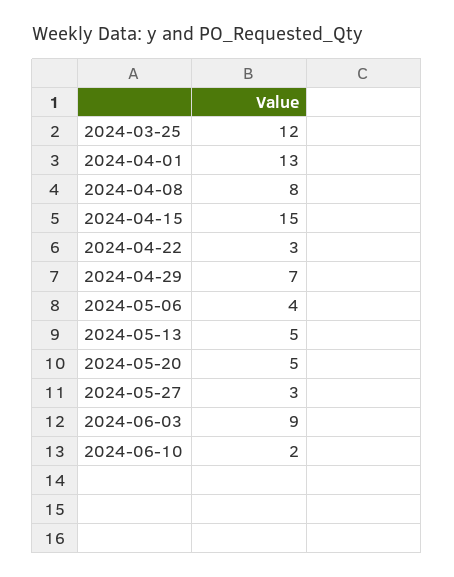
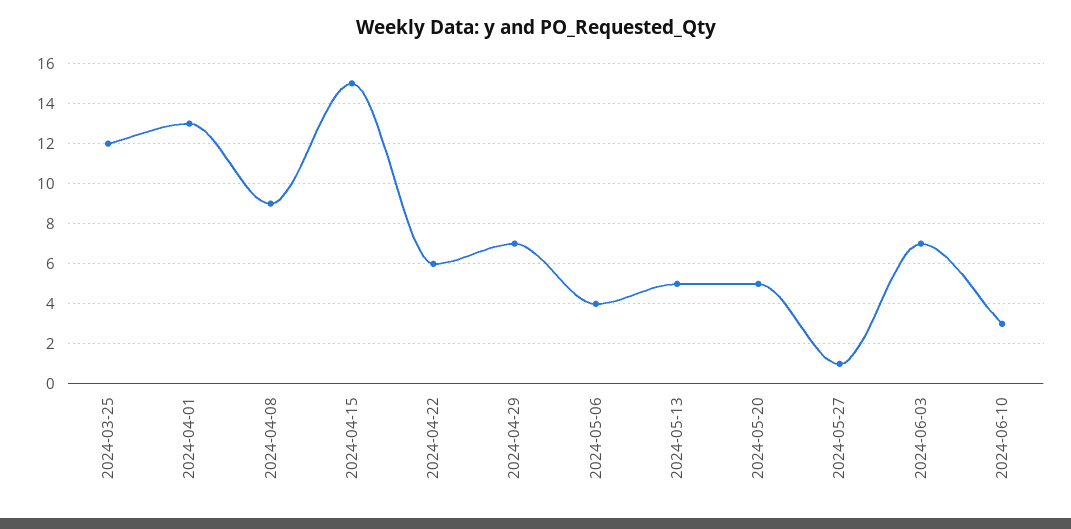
  {
    "2024-03-25": 12,
    "2024-04-01": 13,
-   "2024-04-08": 8,
+   "2024-04-08": 9,
    "2024-04-15": 15,
-   "2024-04-22": 3,
+   "2024-04-22": 6,
    "2024-04-29": 7,
    "2024-05-06": 4,
    "2024-05-13": 5,
    "2024-05-20": 5,
-   "2024-05-27": 3,
+   "2024-05-27": 1,
-   "2024-06-03": 9,
+   "2024-06-03": 7,
-   "2024-06-10": 2
+   "2024-06-10": 3
  }

